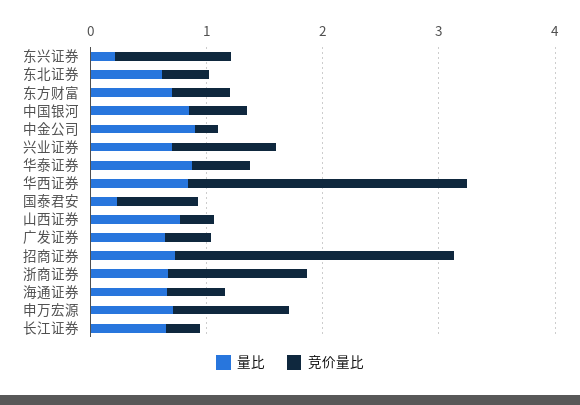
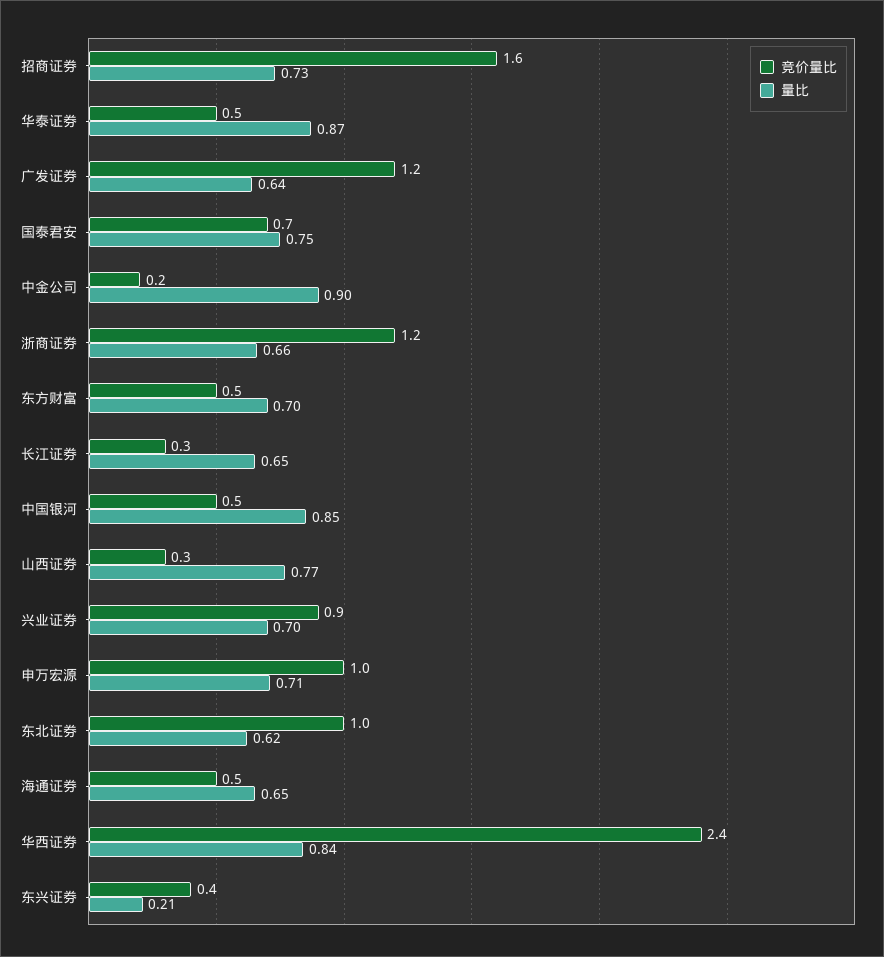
  {
    "量比": {
      "东兴证券": 0.21,
      "东北证券": 0.62,
      "东方财富": 0.7,
      "中国银河": 0.85,
      "中金公司": 0.9,
      "兴业证券": 0.7,
      "华泰证券": 0.87,
      "华西证券": 0.84,
-     "国泰君安": 0.2,
+     "国泰君安": 0.75,
      "山西证券": 0.77,
      "广发证券": 0.64,
      "招商证券": 0.73,
      "浙商证券": 0.66,
      "海通证券": 0.65,
      "申万宏源": 0.71,
      "长江证券": 0.65
    },
    "竞价量比": {
-     "东兴证券": 1,
+     "东兴证券": 0.4,
-     "东北证券": 0.4,
+     "东北证券": 1,
      "东方财富": 0.5,
      "中国银河": 0.5,
      "中金公司": 0.2,
      "兴业证券": 0.9,
      "华泰证券": 0.5,
      "华西证券": 2.4,
      "国泰君安": 0.7,
      "山西证券": 0.3,
-     "广发证券": 0.4,
+     "广发证券": 1.2,
-     "招商证券": 2.4,
+     "招商证券": 1.6,
      "浙商证券": 1.2,
      "海通证券": 0.5,
      "申万宏源": 1,
      "长江证券": 0.3
    }
  }

